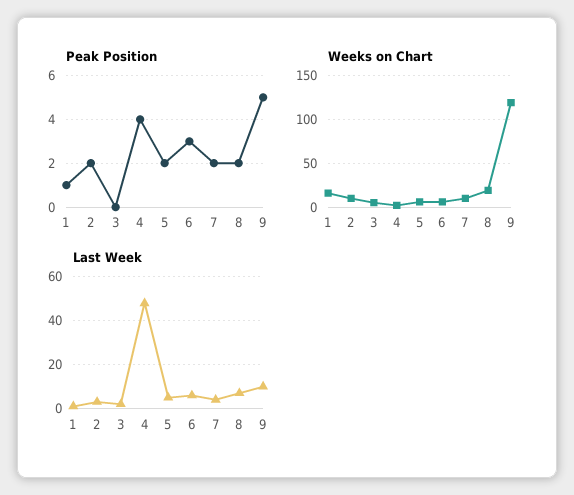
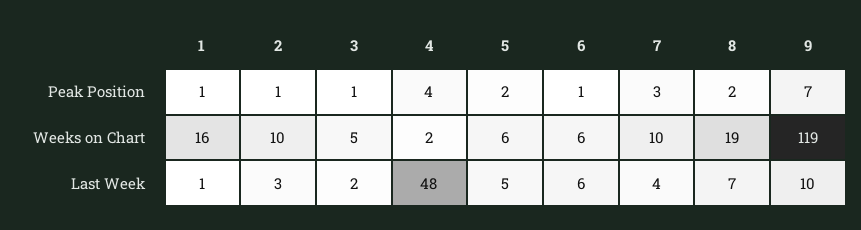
  {
    "Peak Position": {
      "1": 1,
-     "2": 2,
+     "2": 1,
-     "3": 0,
+     "3": 1,
      "4": 4,
      "5": 2,
-     "6": 3,
+     "6": 1,
-     "7": 2,
+     "7": 3,
      "8": 2,
-     "9": 5
+     "9": 7
    },
    "Weeks on Chart": {
      "1": 16,
      "2": 10,
      "3": 5,
      "4": 2,
      "5": 6,
      "6": 6,
      "7": 10,
      "8": 19,
      "9": 119
    },
    "Last Week": {
      "1": 1,
      "2": 3,
      "3": 2,
      "4": 48,
      "5": 5,
      "6": 6,
      "7": 4,
      "8": 7,
      "9": 10
    }
  }

